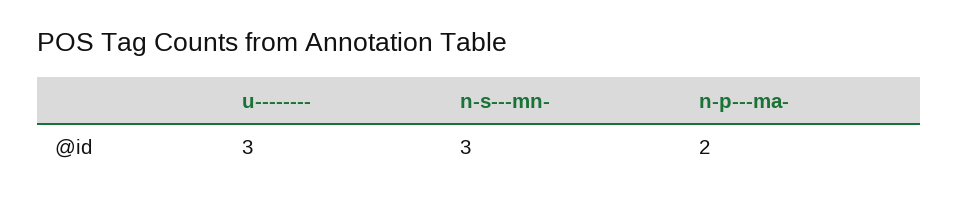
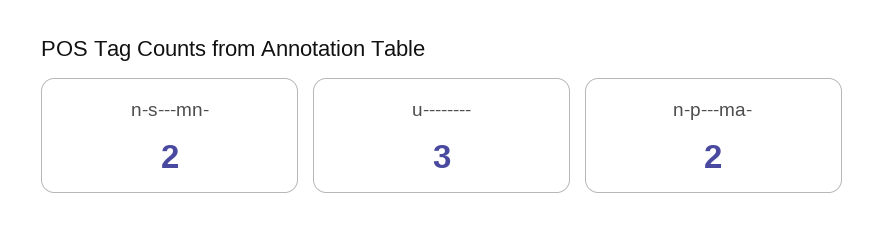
  {
    "u--------": 3,
-   "n-s---mn-": 3,
+   "n-s---mn-": 2,
    "n-p---ma-": 2
  }

